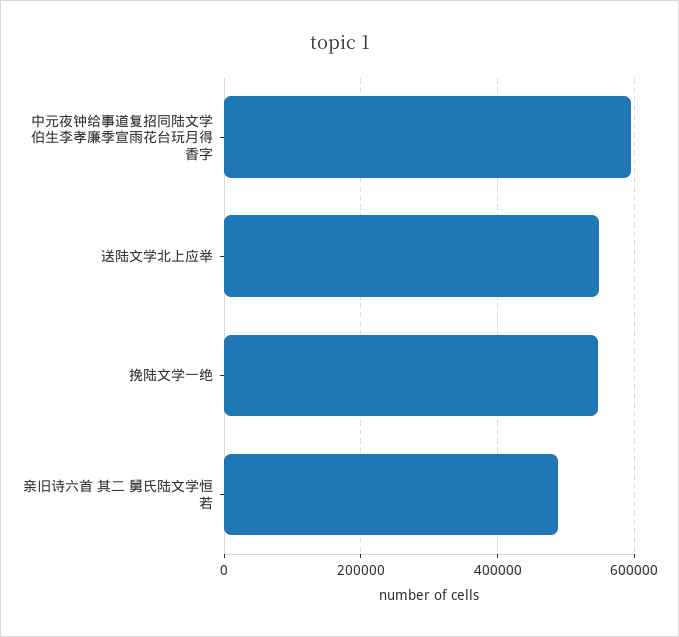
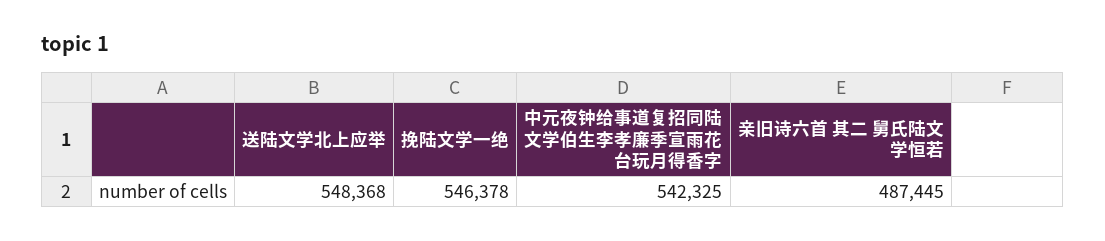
  {
-   "中元夜钟给事道复招同陆文学伯生李孝廉季宣雨花台玩月得香字": 600000,
+   "中元夜钟给事道复招同陆文学伯生李孝廉季宣雨花台玩月得香字": 542325,
    "送陆文学北上应举": 548368,
    "挽陆文学一绝": 546378,
    "亲旧诗六首 其二 舅氏陆文学恒若": 487445
  }

